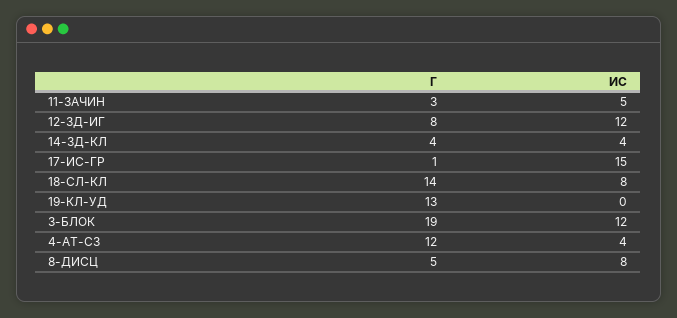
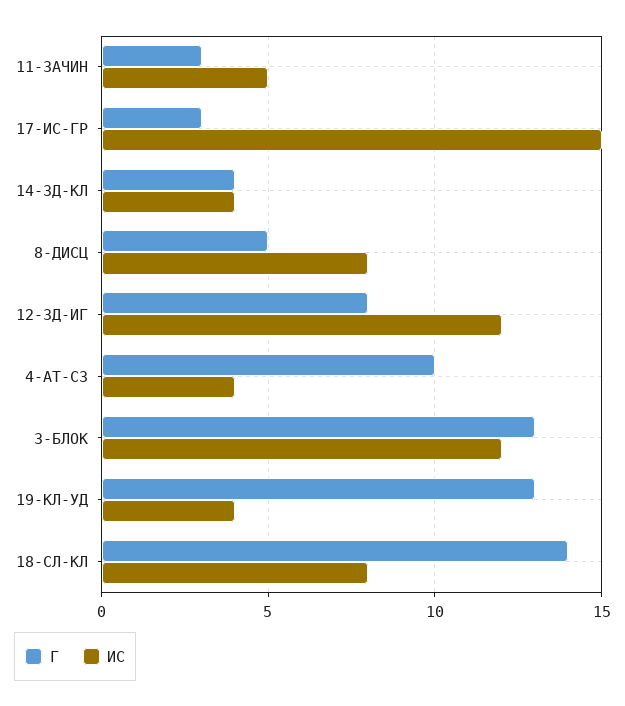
  {
    "Г": {
      "11-ЗАЧИН": 3,
      "12-ЗД-ИГ": 8,
      "14-ЗД-КЛ": 4,
-     "17-ИС-ГР": 1,
+     "17-ИС-ГР": 3,
      "18-СЛ-КЛ": 14,
      "19-КЛ-УД": 13,
-     "3-БЛОК": 19,
+     "3-БЛОК": 13,
-     "4-АТ-СЗ": 12,
+     "4-АТ-СЗ": 10,
      "8-ДИСЦ": 5
    },
    "ИС": {
      "11-ЗАЧИН": 5,
      "12-ЗД-ИГ": 12,
      "14-ЗД-КЛ": 4,
      "17-ИС-ГР": 15,
      "18-СЛ-КЛ": 8,
-     "19-КЛ-УД": 0,
+     "19-КЛ-УД": 4,
      "3-БЛОК": 12,
      "4-АТ-СЗ": 4,
      "8-ДИСЦ": 8
    }
  }

